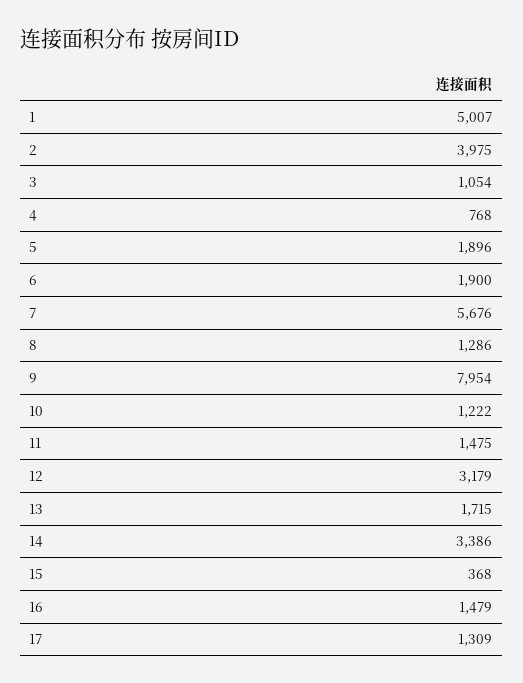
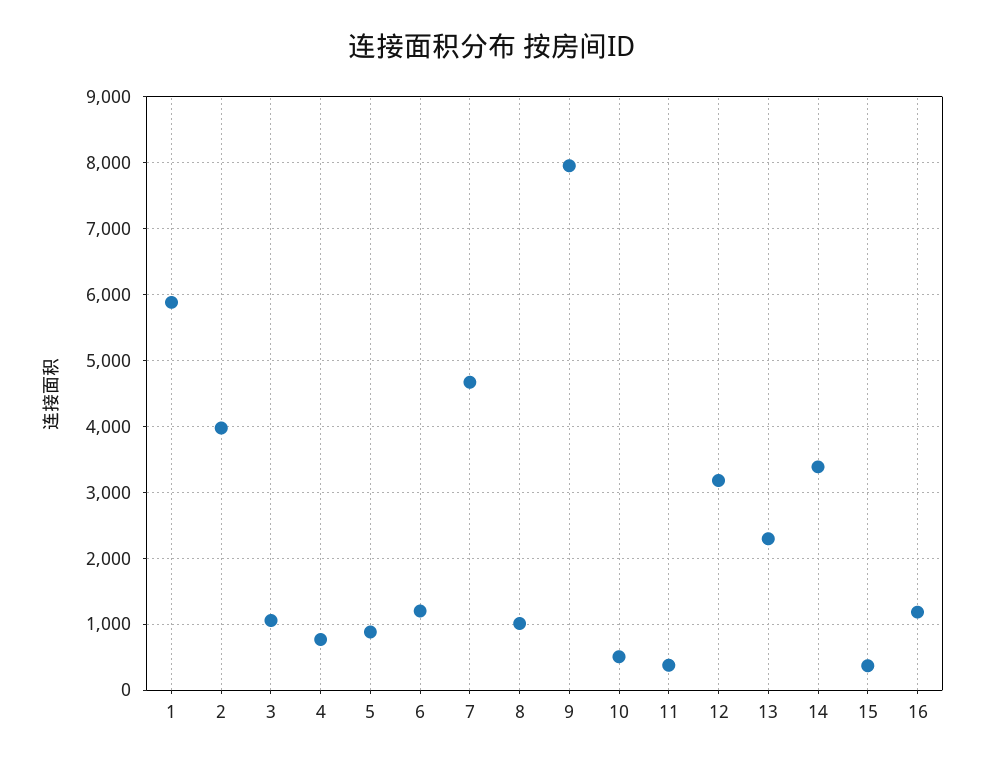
  {
-   "1": 5007,
+   "1": 5900,
    "2": 3975,
    "3": 1054,
    "4": 768,
-   "5": 1896,
+   "5": 900,
-   "6": 1900,
+   "6": 1200,
-   "7": 5676,
+   "7": 4700,
-   "8": 1286,
+   "8": 1000,
    "9": 7954,
-   "10": 1222,
+   "10": 500,
-   "11": 1475,
+   "11": 400,
    "12": 3179,
-   "13": 1715,
+   "13": 2300,
    "14": 3386,
    "15": 368,
-   "16": 1479,
+   "16": 1200
-   "17": 1309
  }

